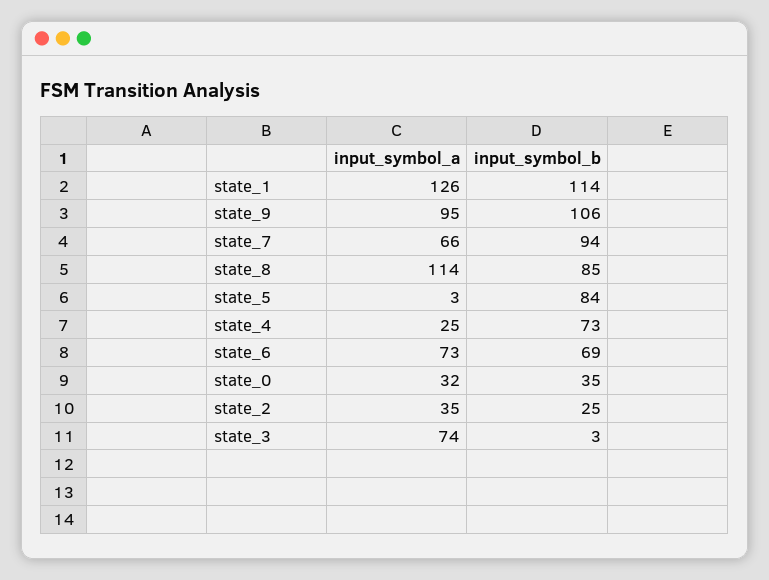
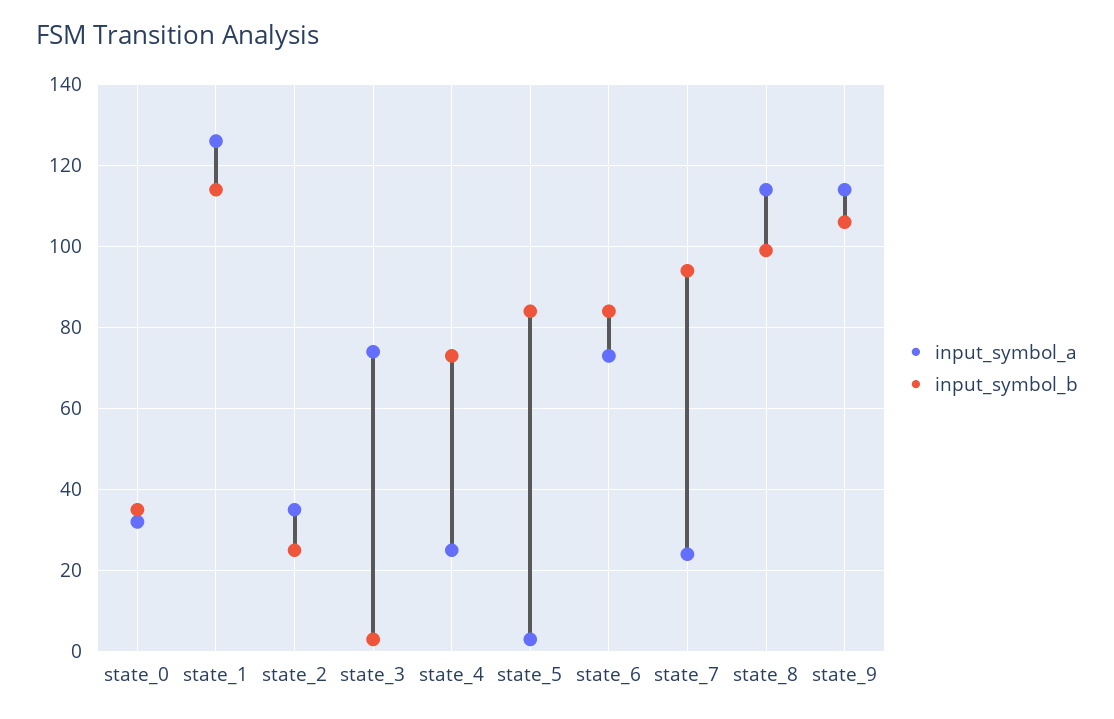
  {
    "input_symbol_a": {
      "state_1": 126,
-     "state_9": 95,
+     "state_9": 115,
-     "state_7": 66,
+     "state_7": 25,
      "state_8": 114,
      "state_5": 3,
      "state_4": 25,
      "state_6": 73,
      "state_0": 32,
      "state_2": 35,
      "state_3": 74
    },
    "input_symbol_b": {
      "state_1": 114,
      "state_9": 106,
      "state_7": 94,
-     "state_8": 85,
+     "state_8": 100,
      "state_5": 84,
      "state_4": 73,
-     "state_6": 69,
+     "state_6": 85,
      "state_0": 35,
      "state_2": 25,
      "state_3": 3
    }
  }

